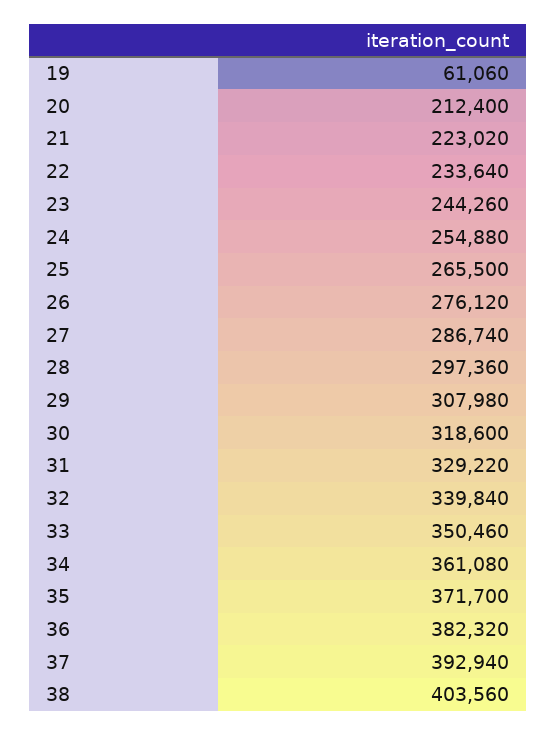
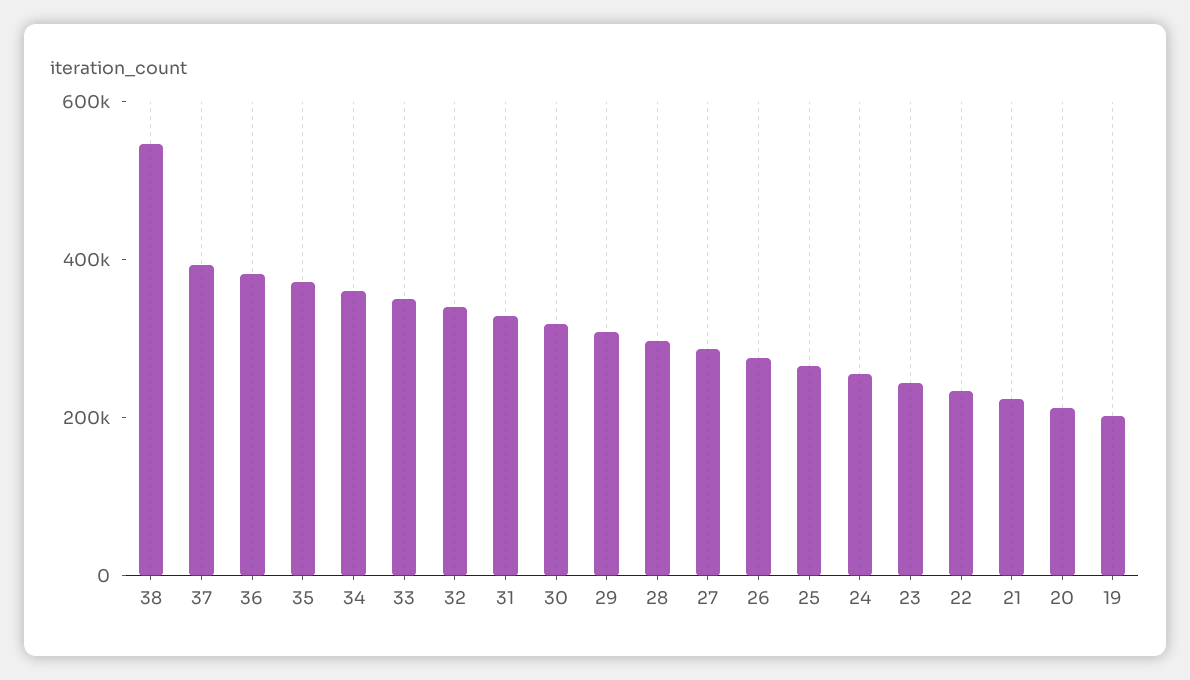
  {
-   "19": 61060,
+   "19": 200000,
    "20": 212400,
    "21": 223020,
    "22": 233640,
    "23": 244260,
    "24": 254880,
    "25": 265500,
    "26": 276120,
    "27": 286740,
    "28": 297360,
    "29": 307980,
    "30": 318600,
    "31": 329220,
    "32": 339840,
    "33": 350460,
    "34": 361080,
    "35": 371700,
    "36": 382320,
    "37": 392940,
-   "38": 403560
+   "38": 550000
  }

